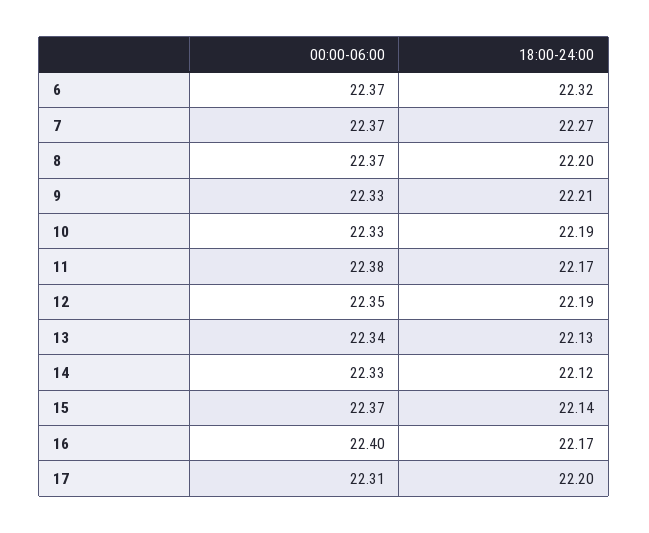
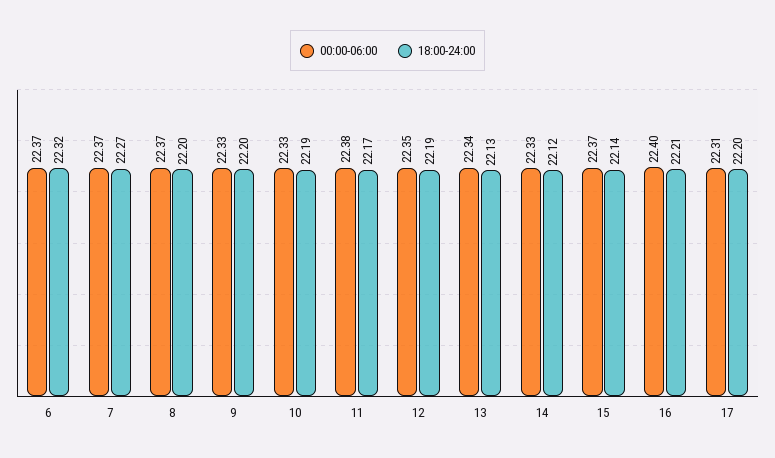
  {
    "00:00-06:00": {
      "6": 22.37,
      "7": 22.37,
      "8": 22.37,
      "9": 22.33,
      "10": 22.33,
      "11": 22.38,
      "12": 22.35,
      "13": 22.34,
      "14": 22.33,
      "15": 22.37,
      "16": 22.4,
      "17": 22.31
    },
    "18:00-24:00": {
      "6": 22.32,
      "7": 22.27,
      "8": 22.2,
-     "9": 22.21,
+     "9": 22.2,
      "10": 22.19,
      "11": 22.17,
      "12": 22.19,
      "13": 22.13,
      "14": 22.12,
      "15": 22.14,
-     "16": 22.17,
+     "16": 22.21,
      "17": 22.2
    }
  }

